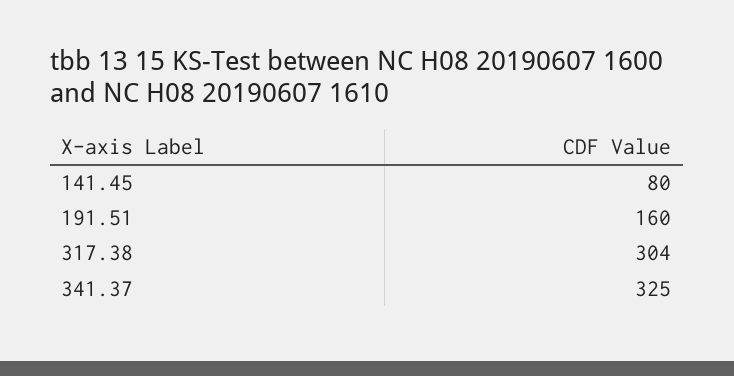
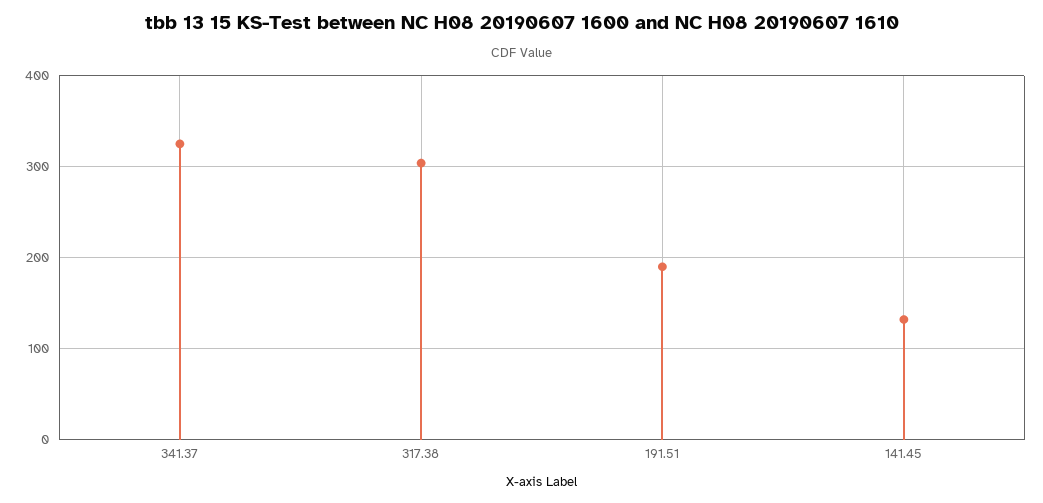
  {
-   "141.45": 80,
+   "141.45": 130,
-   "191.51": 160,
+   "191.51": 190,
    "317.38": 304,
    "341.37": 325
  }

